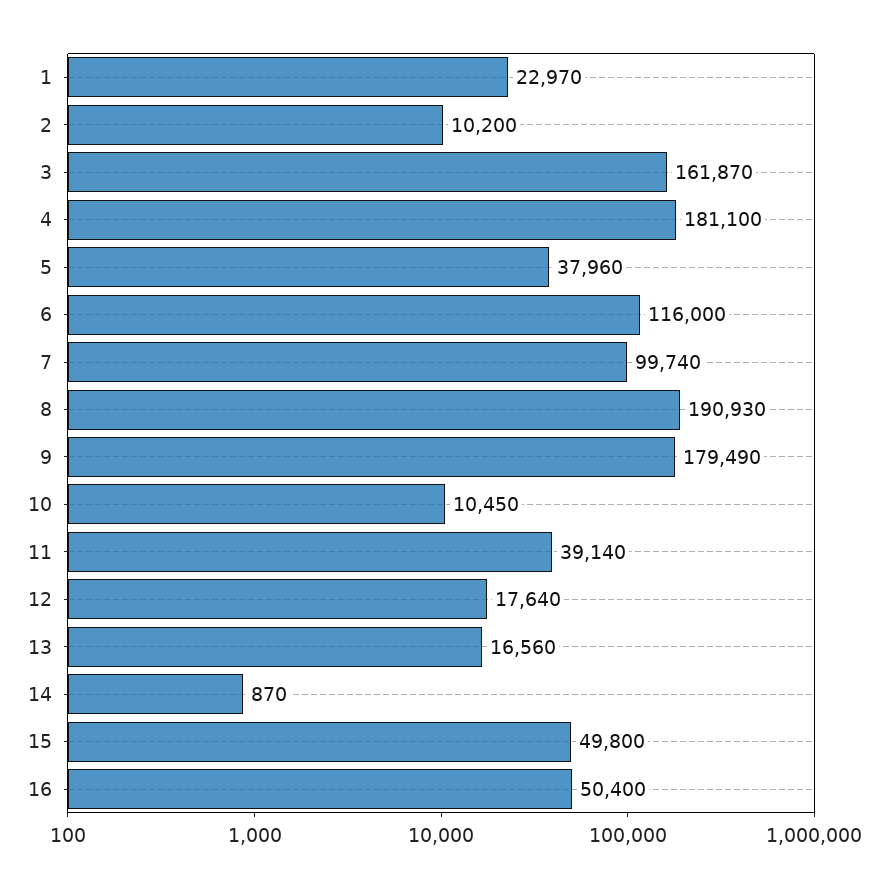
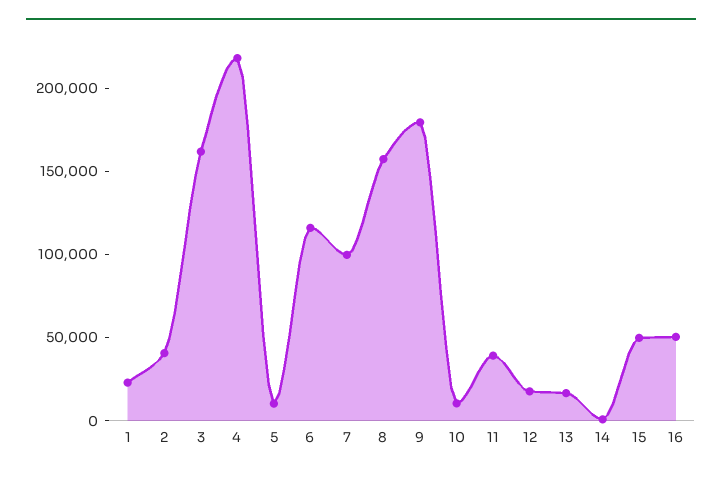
  {
    "1": 22970,
-   "2": 10200,
+   "2": 40000,
    "3": 161870,
-   "4": 181100,
+   "4": 220000,
-   "5": 37960,
+   "5": 10000,
    "6": 116000,
    "7": 99740,
-   "8": 190930,
+   "8": 160000,
    "9": 179490,
    "10": 10450,
    "11": 39140,
    "12": 17640,
    "13": 16560,
    "14": 870,
    "15": 49800,
    "16": 50400
  }

